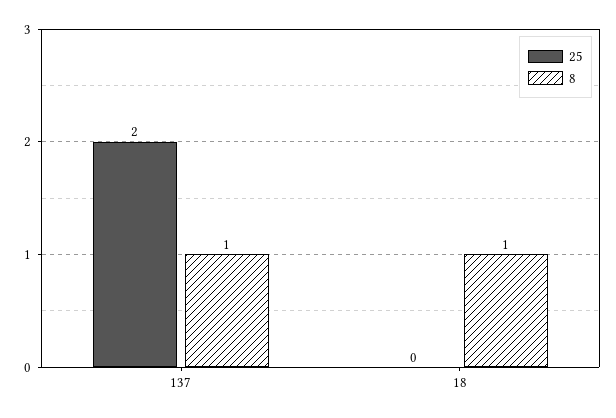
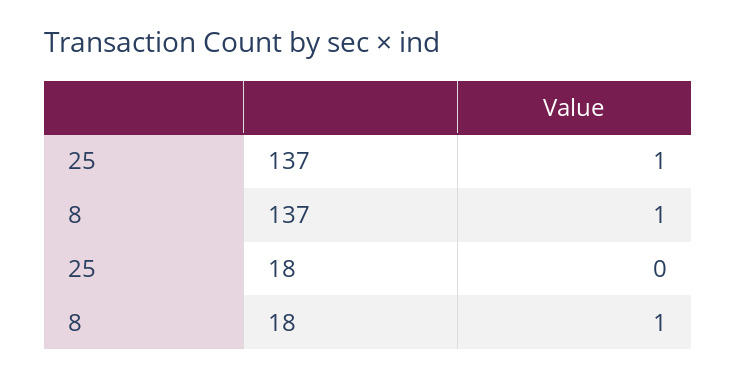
  {
    "25": {
-     "137": 2,
+     "137": 1,
      "18": 0
    },
    "8": {
      "137": 1,
      "18": 1
    }
  }

